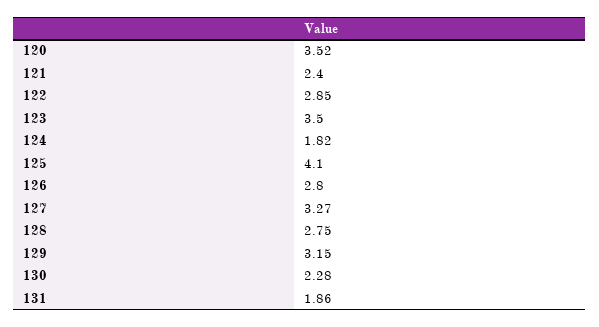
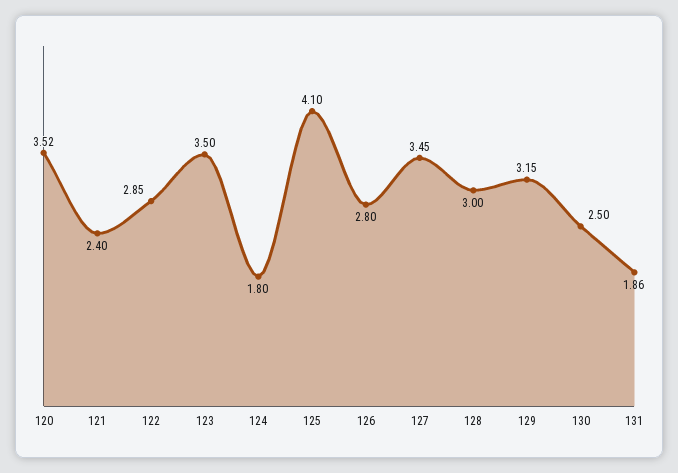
  {
    "120": 3.52,
    "121": 2.4,
    "122": 2.85,
    "123": 3.5,
-   "124": 1.82,
+   "124": 1.8,
    "125": 4.1,
    "126": 2.8,
-   "127": 3.27,
+   "127": 3.45,
-   "128": 2.75,
+   "128": 3,
    "129": 3.15,
-   "130": 2.28,
+   "130": 2.5,
    "131": 1.86
  }

